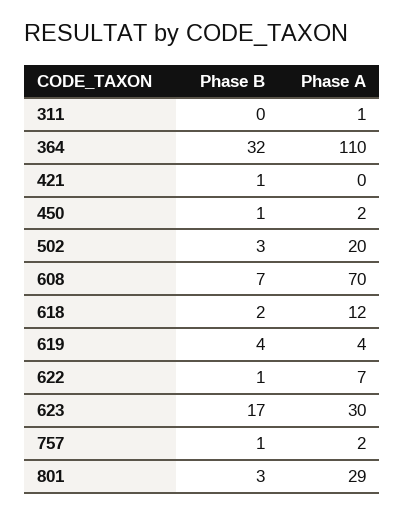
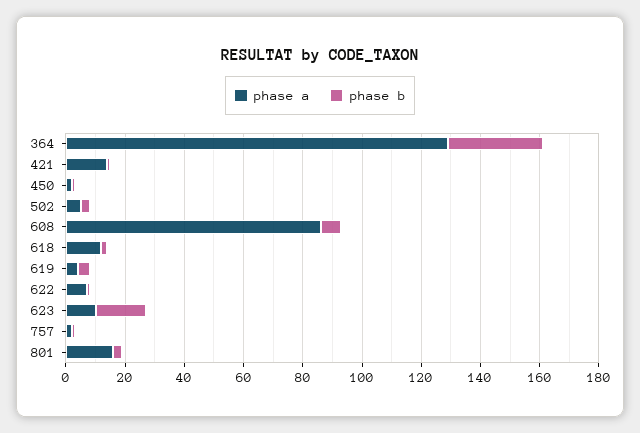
  {
    "Phase B": {
-     "311": 0,
      "364": 32,
      "421": 1,
      "450": 1,
      "502": 3,
      "608": 7,
      "618": 2,
      "619": 4,
      "622": 1,
      "623": 17,
      "757": 1,
      "801": 3
    },
    "Phase A": {
-     "311": 1,
-     "364": 110,
+     "364": 130,
-     "421": 0,
+     "421": 15,
      "450": 2,
-     "502": 20,
+     "502": 5,
-     "608": 70,
+     "608": 85,
      "618": 12,
      "619": 4,
      "622": 7,
-     "623": 30,
+     "623": 10,
      "757": 2,
-     "801": 29
+     "801": 15
    }
  }

